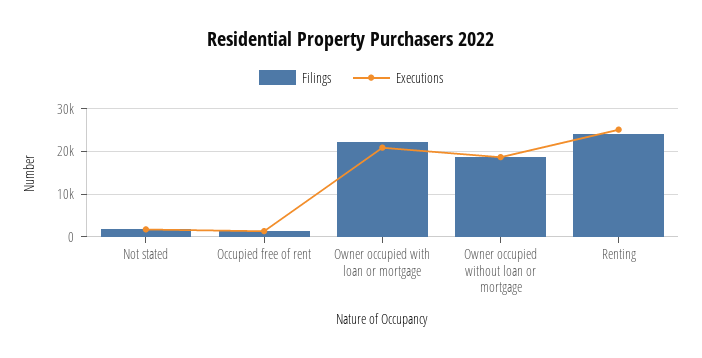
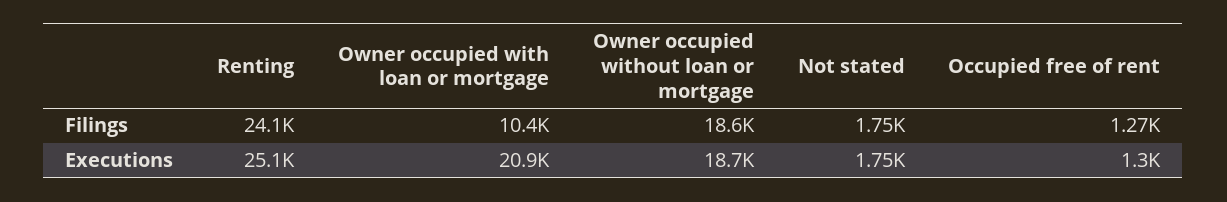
  {
    "Filings": {
      "Not stated": 1750,
      "Occupied free of rent": 1270,
-     "Owner occupied with loan or mortgage": 22000,
+     "Owner occupied with loan or mortgage": 10400,
      "Owner occupied without loan or mortgage": 18600,
      "Renting": 24100
    },
    "Executions": {
      "Not stated": 1750,
      "Occupied free of rent": 1300,
      "Owner occupied with loan or mortgage": 20900,
      "Owner occupied without loan or mortgage": 18700,
      "Renting": 25100
    }
  }

